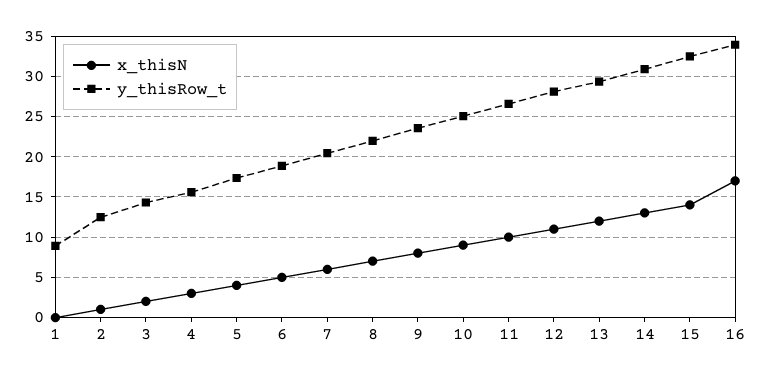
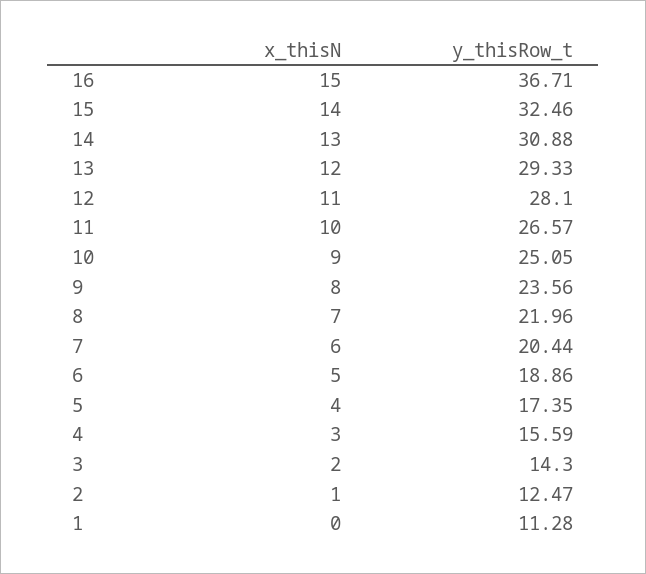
  {
    "x_thisN": {
      "1": 0,
      "2": 1,
      "3": 2,
      "4": 3,
      "5": 4,
      "6": 5,
      "7": 6,
      "8": 7,
      "9": 8,
      "10": 9,
      "11": 10,
      "12": 11,
      "13": 12,
      "14": 13,
      "15": 14,
-     "16": 17
+     "16": 15
    },
    "y_thisRow_t": {
-     "1": 9,
+     "1": 11.28,
      "2": 12.47,
      "3": 14.3,
      "4": 15.59,
      "5": 17.35,
      "6": 18.86,
      "7": 20.44,
      "8": 21.96,
      "9": 23.56,
      "10": 25.05,
      "11": 26.57,
      "12": 28.1,
      "13": 29.33,
      "14": 30.88,
      "15": 32.46,
-     "16": 34
+     "16": 36.71
    }
  }

